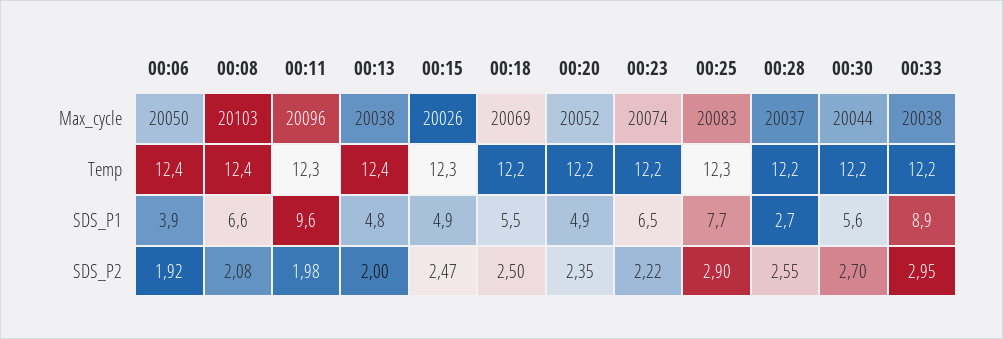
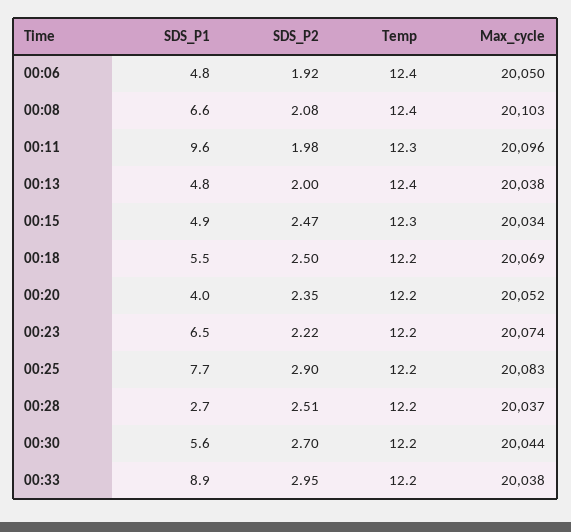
  {
    "00:06": {
      "Max_cycle": 20050,
      "Temp": 12.4,
-     "SDS_P1": 3.9,
+     "SDS_P1": 4.8,
      "SDS_P2": 1.92
    },
    "00:08": {
      "Max_cycle": 20103,
      "Temp": 12.4,
      "SDS_P1": 6.6,
      "SDS_P2": 2.08
    },
    "00:11": {
      "Max_cycle": 20096,
      "Temp": 12.3,
      "SDS_P1": 9.6,
      "SDS_P2": 1.98
    },
    "00:13": {
      "Max_cycle": 20038,
      "Temp": 12.4,
      "SDS_P1": 4.8,
      "SDS_P2": 2
    },
    "00:15": {
-     "Max_cycle": 20026,
+     "Max_cycle": 20034,
      "Temp": 12.3,
      "SDS_P1": 4.9,
      "SDS_P2": 2.47
    },
    "00:18": {
      "Max_cycle": 20069,
      "Temp": 12.2,
      "SDS_P1": 5.5,
      "SDS_P2": 2.5
    },
    "00:20": {
      "Max_cycle": 20052,
      "Temp": 12.2,
-     "SDS_P1": 4.9,
+     "SDS_P1": 4,
      "SDS_P2": 2.35
    },
    "00:23": {
      "Max_cycle": 20074,
      "Temp": 12.2,
      "SDS_P1": 6.5,
      "SDS_P2": 2.22
    },
    "00:25": {
      "Max_cycle": 20083,
-     "Temp": 12.3,
+     "Temp": 12.2,
      "SDS_P1": 7.7,
      "SDS_P2": 2.9
    },
    "00:28": {
      "Max_cycle": 20037,
      "Temp": 12.2,
      "SDS_P1": 2.7,
-     "SDS_P2": 2.55
+     "SDS_P2": 2.51
    },
    "00:30": {
      "Max_cycle": 20044,
      "Temp": 12.2,
      "SDS_P1": 5.6,
      "SDS_P2": 2.7
    },
    "00:33": {
      "Max_cycle": 20038,
      "Temp": 12.2,
      "SDS_P1": 8.9,
      "SDS_P2": 2.95
    }
  }

